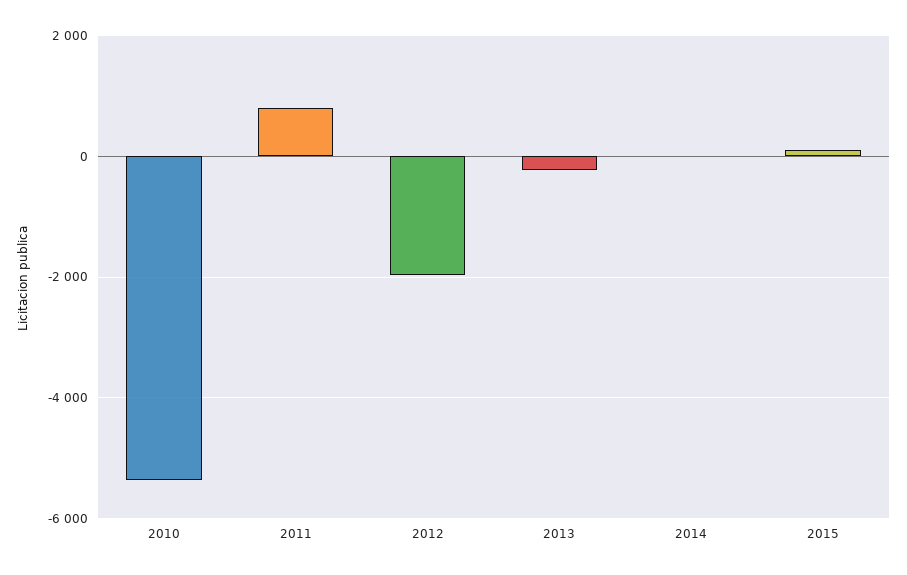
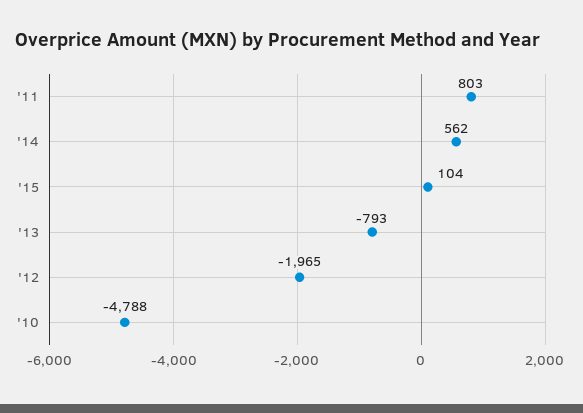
  {
-   "2010": -5400,
+   "2010": -4788,
    "2011": 803,
    "2012": -1965,
-   "2013": -200,
+   "2013": -793,
-   "2014": 0,
+   "2014": 562,
    "2015": 104
  }

